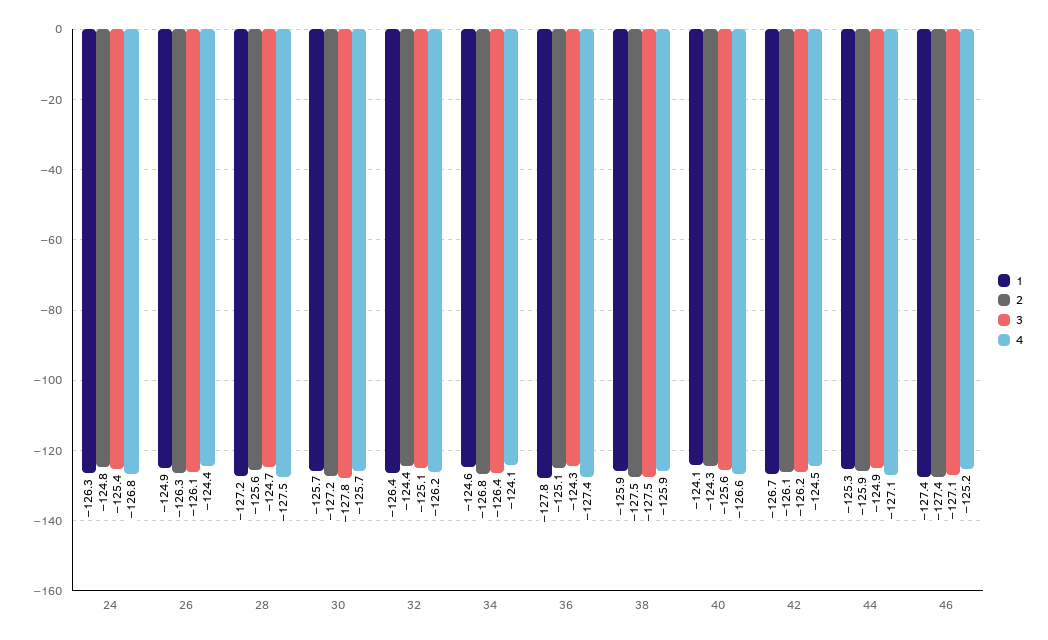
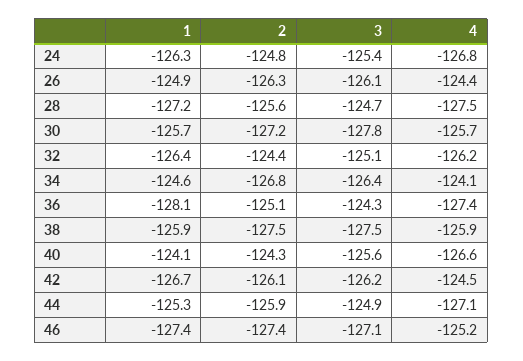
  {
    "1": {
      "24": -126.3,
      "26": -124.9,
      "28": -127.2,
      "30": -125.7,
      "32": -126.4,
      "34": -124.6,
-     "36": -127.8,
+     "36": -128.1,
      "38": -125.9,
      "40": -124.1,
      "42": -126.7,
      "44": -125.3,
      "46": -127.4
    },
    "2": {
      "24": -124.8,
      "26": -126.3,
      "28": -125.6,
      "30": -127.2,
      "32": -124.4,
      "34": -126.8,
      "36": -125.1,
      "38": -127.5,
      "40": -124.3,
      "42": -126.1,
      "44": -125.9,
      "46": -127.4
    },
    "3": {
      "24": -125.4,
      "26": -126.1,
      "28": -124.7,
      "30": -127.8,
      "32": -125.1,
      "34": -126.4,
      "36": -124.3,
      "38": -127.5,
      "40": -125.6,
      "42": -126.2,
      "44": -124.9,
      "46": -127.1
    },
    "4": {
      "24": -126.8,
      "26": -124.4,
      "28": -127.5,
      "30": -125.7,
      "32": -126.2,
      "34": -124.1,
      "36": -127.4,
      "38": -125.9,
      "40": -126.6,
      "42": -124.5,
      "44": -127.1,
      "46": -125.2
    }
  }

